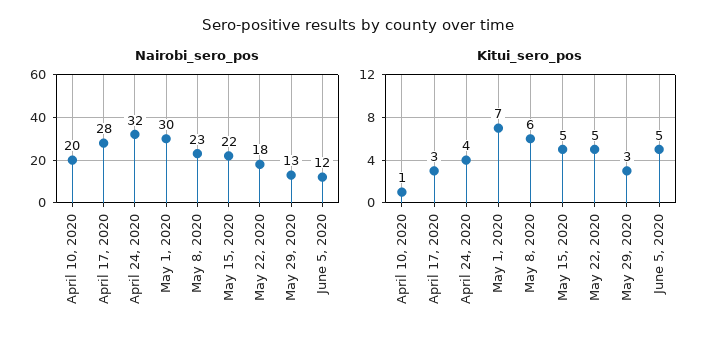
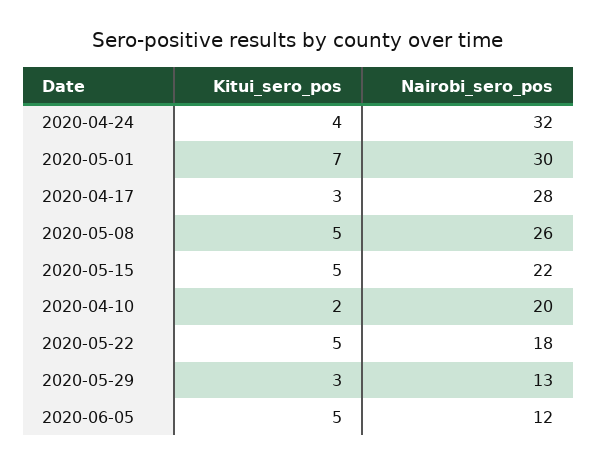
  {
    "Nairobi_sero_pos": {
      "April 10, 2020": 20,
      "April 17, 2020": 28,
      "April 24, 2020": 32,
      "May 1, 2020": 30,
-     "May 8, 2020": 23,
+     "May 8, 2020": 26,
      "May 15, 2020": 22,
      "May 22, 2020": 18,
      "May 29, 2020": 13,
      "June 5, 2020": 12
    },
    "Kitui_sero_pos": {
-     "April 10, 2020": 1,
+     "April 10, 2020": 2,
      "April 17, 2020": 3,
      "April 24, 2020": 4,
      "May 1, 2020": 7,
-     "May 8, 2020": 6,
+     "May 8, 2020": 5,
      "May 15, 2020": 5,
      "May 22, 2020": 5,
      "May 29, 2020": 3,
      "June 5, 2020": 5
    }
  }

